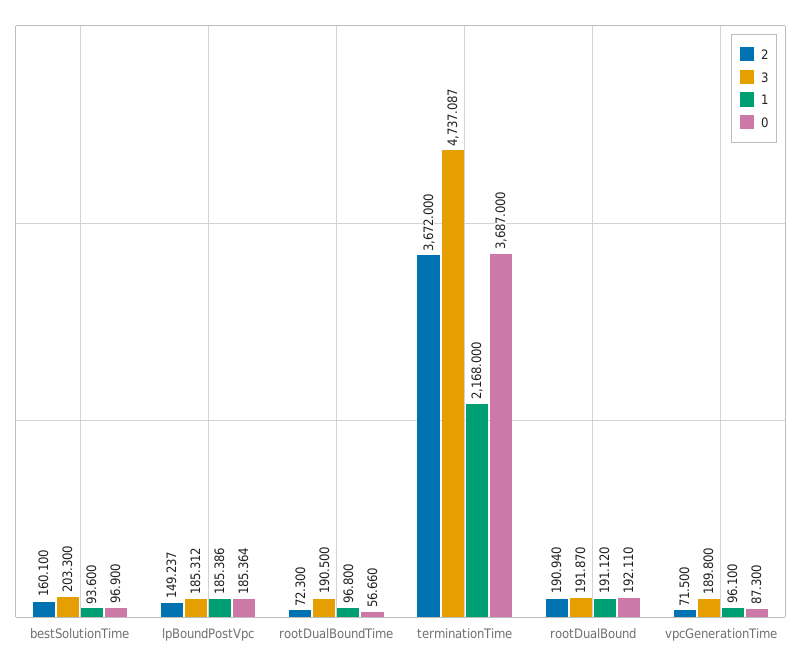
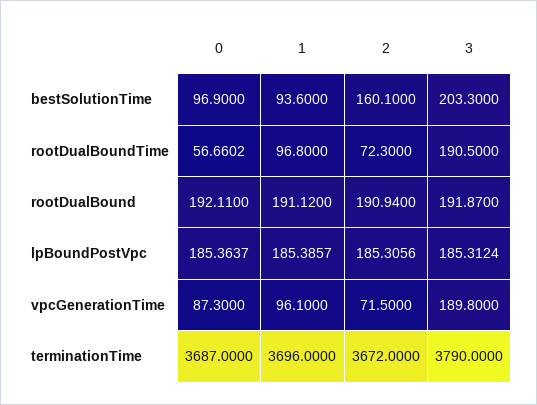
  {
    "2": {
      "bestSolutionTime": 160.1,
-     "lpBoundPostVpc": 149.237,
+     "lpBoundPostVpc": 185.3056,
      "rootDualBoundTime": 72.3,
      "terminationTime": 3672,
      "rootDualBound": 190.94,
      "vpcGenerationTime": 71.5
    },
    "3": {
      "bestSolutionTime": 203.3,
      "lpBoundPostVpc": 185.3124,
      "rootDualBoundTime": 190.5,
-     "terminationTime": 4737.087,
+     "terminationTime": 3790,
      "rootDualBound": 191.87,
      "vpcGenerationTime": 189.8
    },
    "1": {
      "bestSolutionTime": 93.6,
      "lpBoundPostVpc": 185.3857,
      "rootDualBoundTime": 96.8,
-     "terminationTime": 2168,
+     "terminationTime": 3696,
      "rootDualBound": 191.12,
      "vpcGenerationTime": 96.1
    },
    "0": {
      "bestSolutionTime": 96.9,
      "lpBoundPostVpc": 185.3637,
      "rootDualBoundTime": 56.6602,
      "terminationTime": 3687,
      "rootDualBound": 192.11,
      "vpcGenerationTime": 87.3
    }
  }

